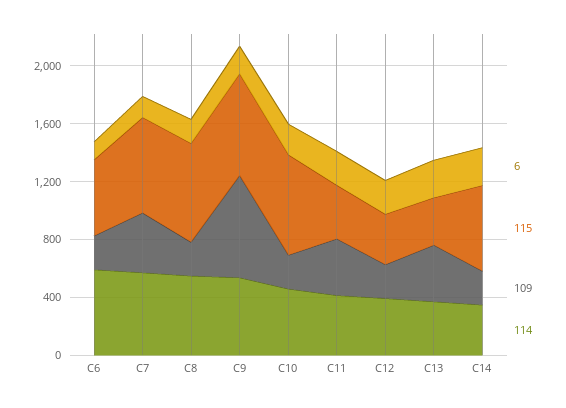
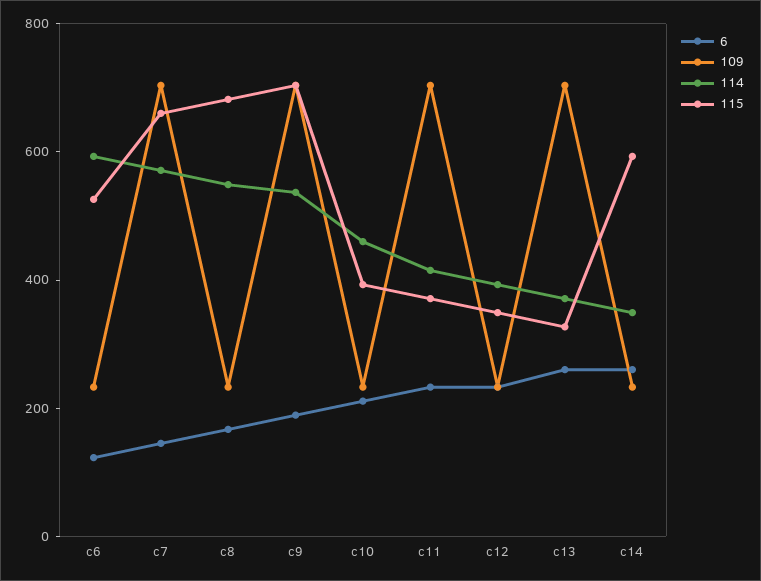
  {
    "6": {
      "C6": 100,
      "C7": 150,
      "C8": 150,
      "C9": 200,
      "C10": 200,
      "C11": 250,
      "C12": 250,
      "C13": 250,
      "C14": 250
    },
    "115": {
      "C6": 550,
      "C7": 650,
      "C8": 700,
      "C9": 700,
-     "C10": 700,
+     "C10": 400,
      "C11": 350,
      "C12": 350,
      "C13": 350,
      "C14": 600
    },
    "109": {
      "C6": 250,
-     "C7": 400,
+     "C7": 700,
      "C8": 250,
      "C9": 700,
      "C10": 250,
-     "C11": 400,
+     "C11": 700,
      "C12": 250,
-     "C13": 400,
+     "C13": 700,
      "C14": 250
    },
    "114": {
      "C6": 600,
      "C7": 550,
      "C8": 550,
      "C9": 550,
      "C10": 450,
      "C11": 400,
      "C12": 400,
      "C13": 350,
      "C14": 350
    }
  }

